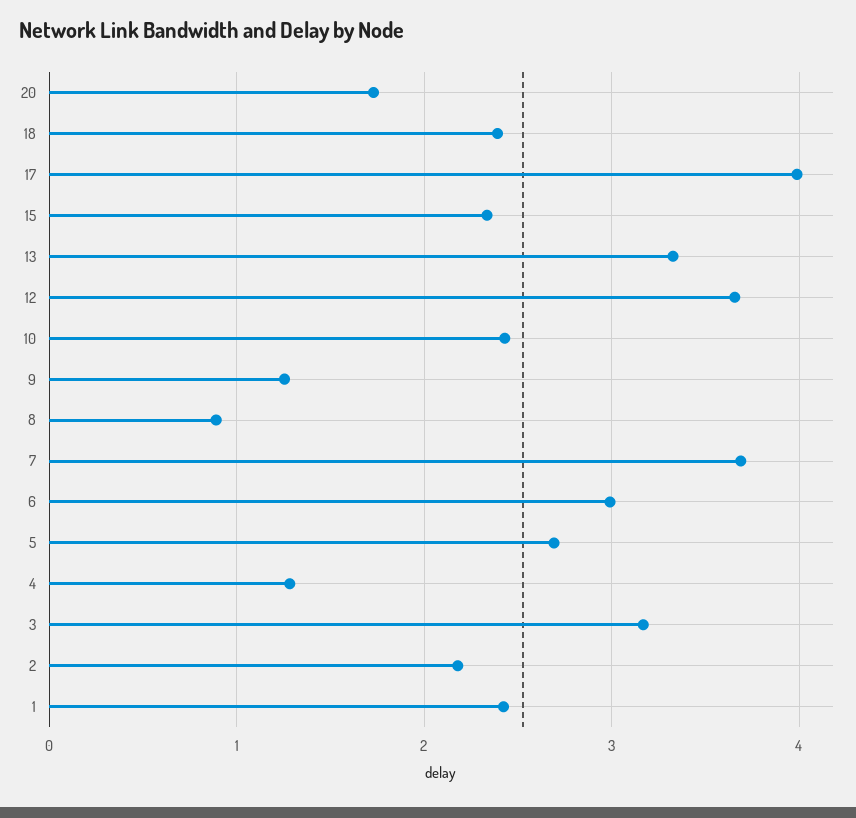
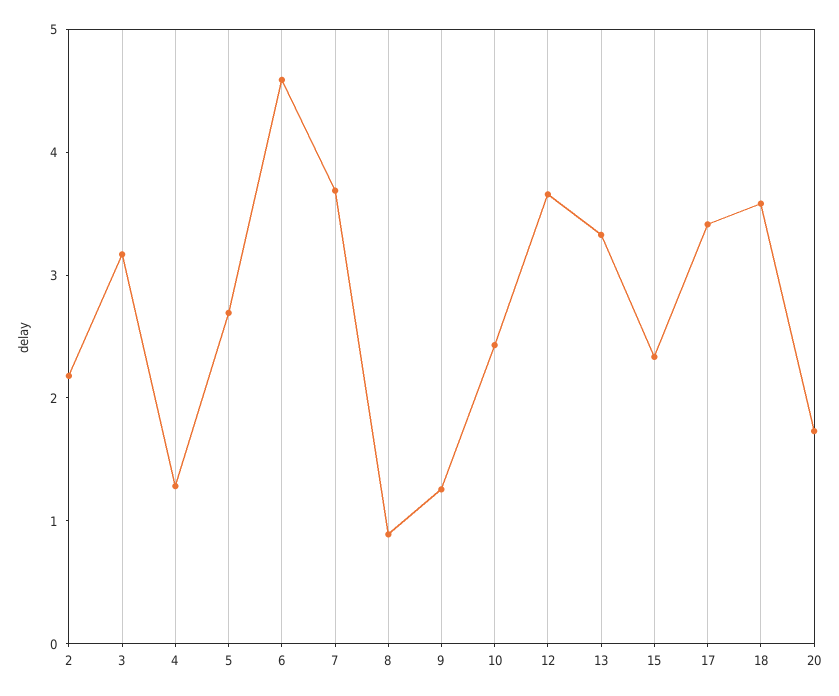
  {
    "20": 1.7,
-   "18": 2.4,
+   "18": 3.6,
-   "17": 4,
+   "17": 3.4,
    "15": 2.3,
    "13": 3.3,
    "12": 3.7,
    "10": 2.4,
    "9": 1.3,
    "8": 0.9,
    "7": 3.7,
-   "6": 3,
+   "6": 4.6,
    "5": 2.7,
    "4": 1.3,
    "3": 3.2,
-   "2": 2.2,
+   "2": 2.2
-   "1": 2.4
  }

